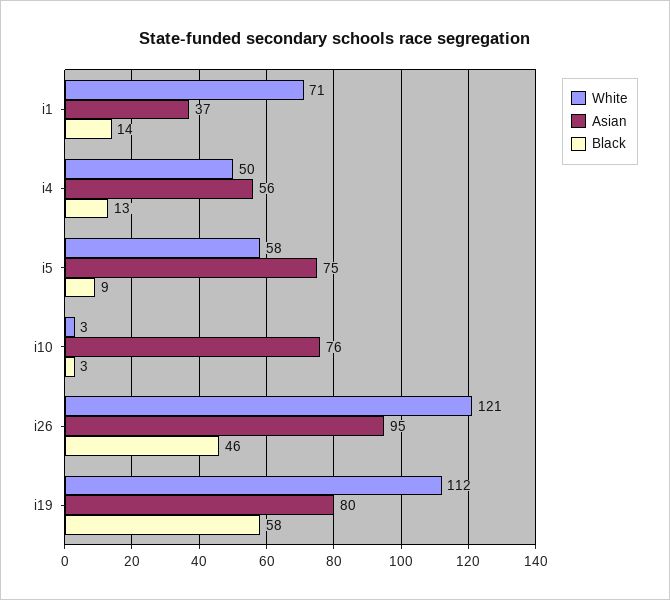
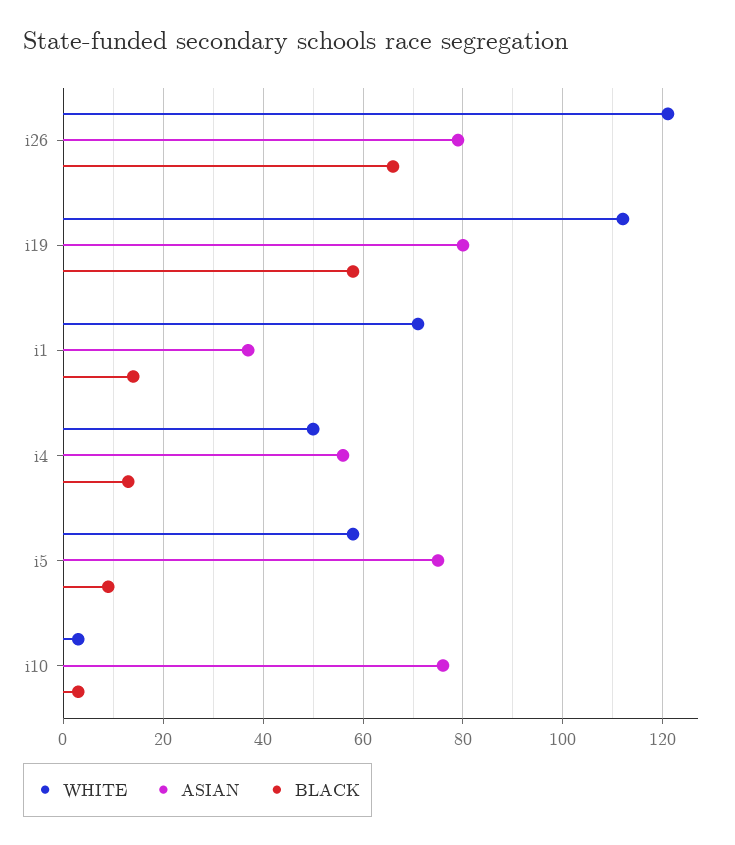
  {
    "White": {
      "i1": 71,
      "i4": 50,
      "i5": 58,
      "i10": 3,
      "i26": 121,
      "i19": 112
    },
    "Asian": {
      "i1": 37,
      "i4": 56,
      "i5": 75,
      "i10": 76,
-     "i26": 95,
+     "i26": 80,
      "i19": 80
    },
    "Black": {
      "i1": 14,
      "i4": 13,
      "i5": 9,
      "i10": 3,
-     "i26": 46,
+     "i26": 65,
      "i19": 58
    }
  }

